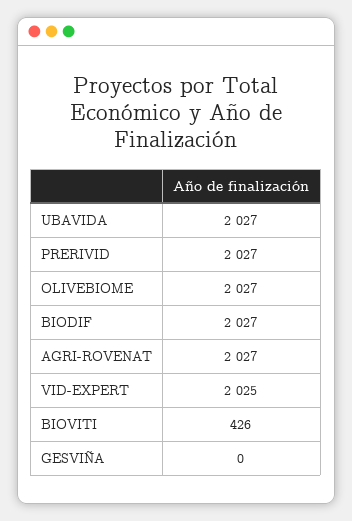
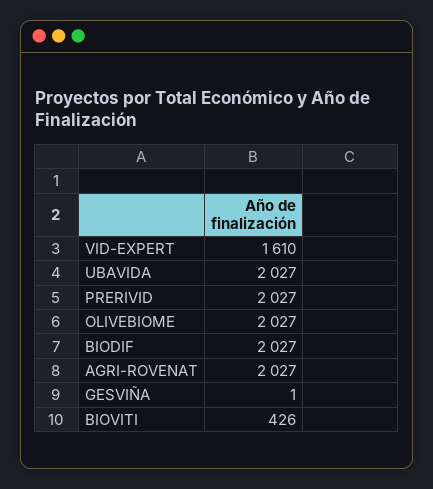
  {
    "UBAVIDA": 2027,
    "PRERIVID": 2027,
    "OLIVEBIOME": 2027,
    "BIODIF": 2027,
    "AGRI-ROVENAT": 2027,
-   "VID-EXPERT": 2025,
+   "VID-EXPERT": 1610,
    "BIOVITI": 426,
-   "GESVIÑA": 0
+   "GESVIÑA": 1
  }

